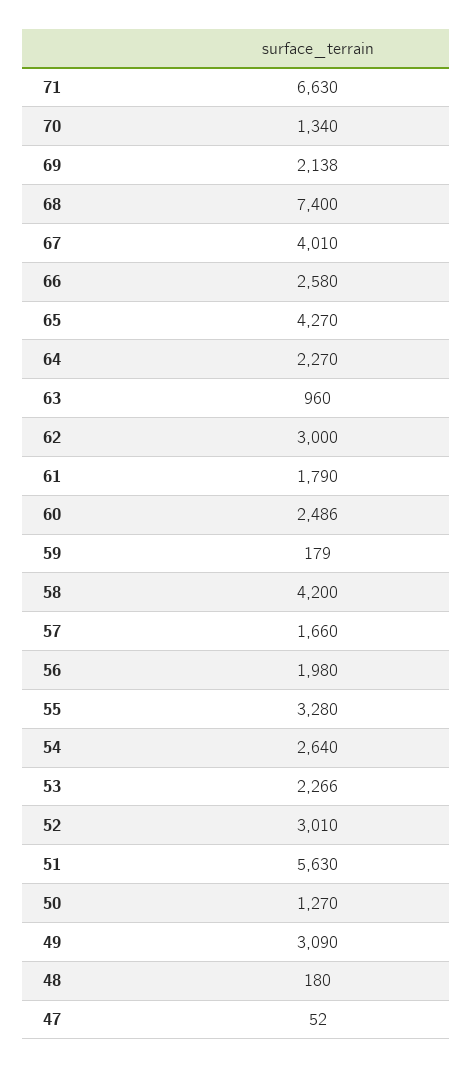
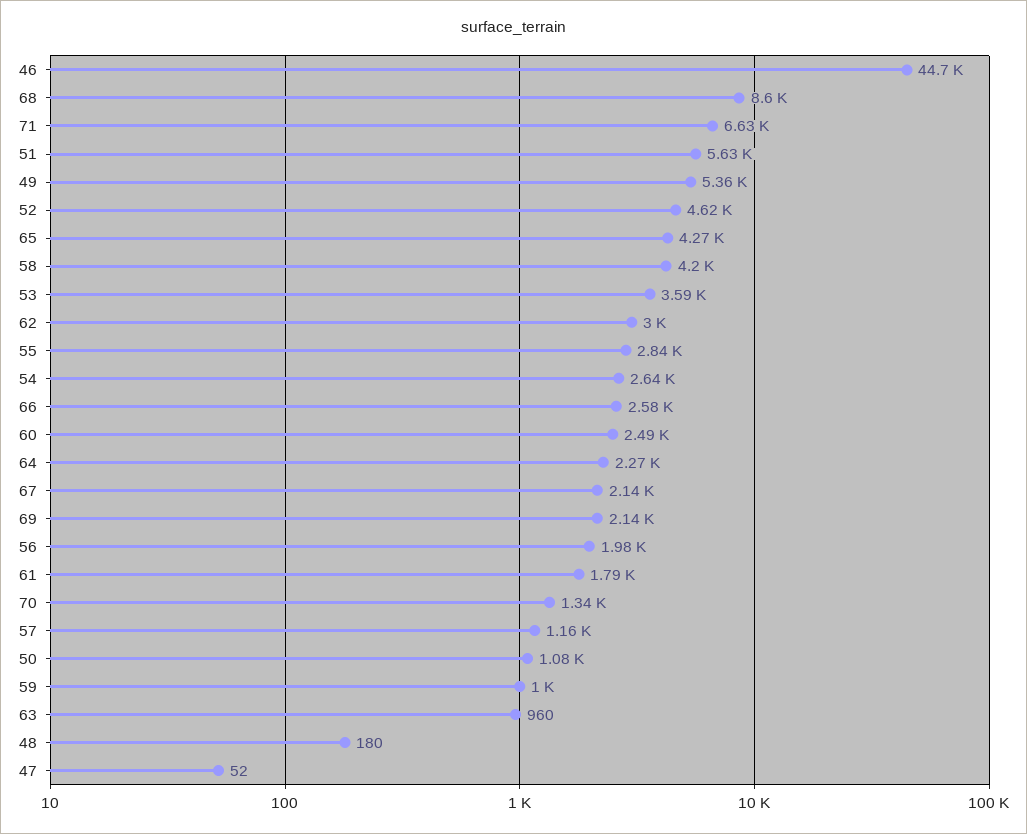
  {
    "71": 6630,
    "70": 1340,
    "69": 2138,
-   "68": 7400,
+   "68": 8600,
-   "67": 4010,
+   "67": 2140,
    "66": 2580,
    "65": 4270,
    "64": 2270,
    "63": 960,
    "62": 3000,
    "61": 1790,
    "60": 2486,
-   "59": 179,
+   "59": 1000,
    "58": 4200,
-   "57": 1660,
+   "57": 1160,
    "56": 1980,
-   "55": 3280,
+   "55": 2840,
    "54": 2640,
-   "53": 2266,
+   "53": 3590,
-   "52": 3010,
+   "52": 4620,
    "51": 5630,
-   "50": 1270,
+   "50": 1080,
-   "49": 3090,
+   "49": 5360,
    "48": 180,
-   "47": 52
+   "47": 52,
+   "46": 44700
  }

